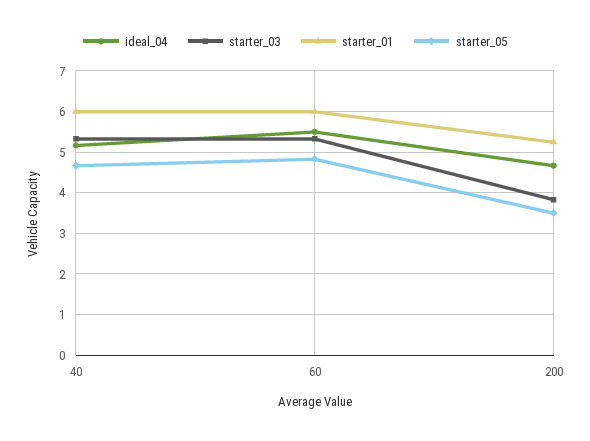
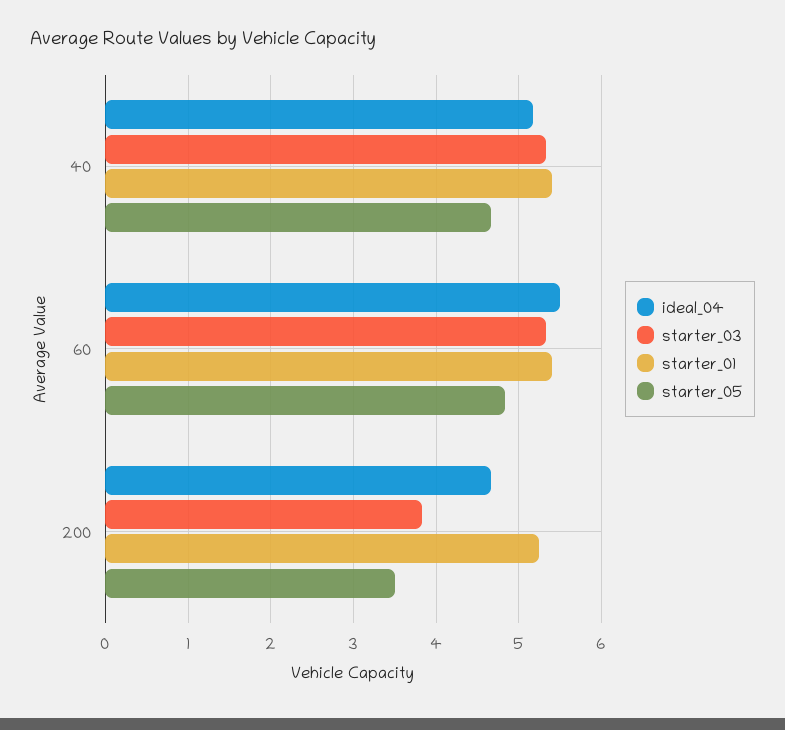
  {
    "ideal_04": {
      "40": 5.2,
      "60": 5.5,
      "200": 4.7
    },
    "starter_03": {
      "40": 5.3,
      "60": 5.3,
      "200": 3.8
    },
    "starter_01": {
-     "40": 6,
+     "40": 5.4,
-     "60": 6,
+     "60": 5.4,
      "200": 5.3
    },
    "starter_05": {
      "40": 4.7,
      "60": 4.8,
      "200": 3.5
    }
  }

